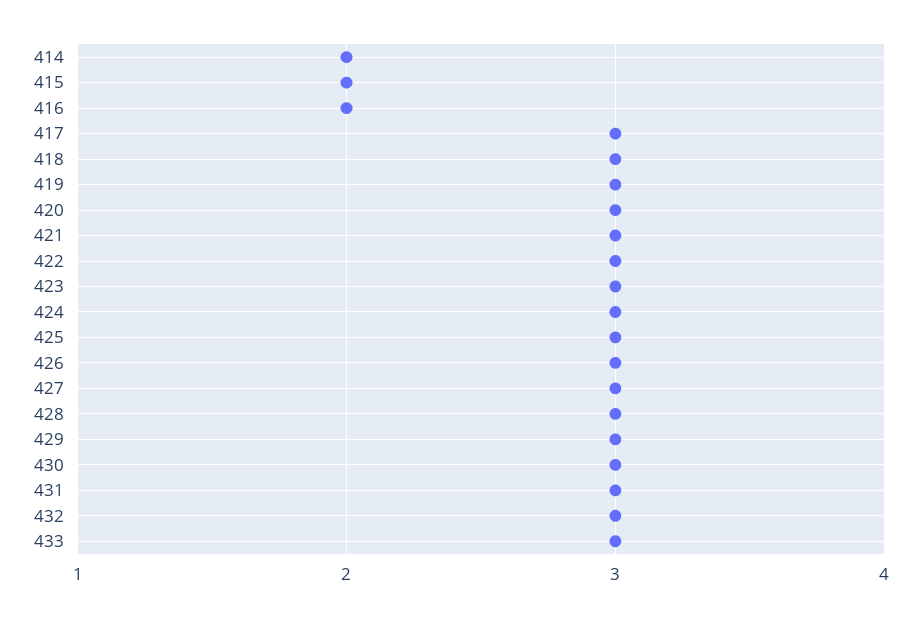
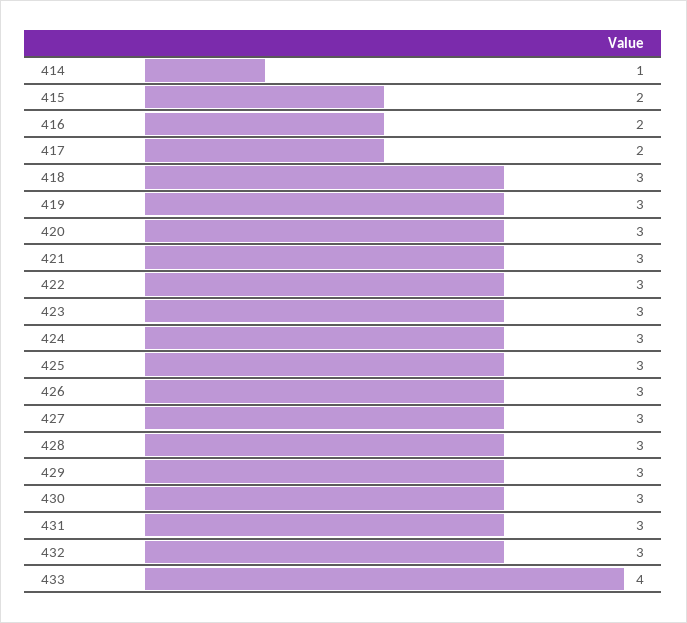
  {
-   "414": 2,
+   "414": 1,
    "415": 2,
    "416": 2,
-   "417": 3,
+   "417": 2,
    "418": 3,
    "419": 3,
    "420": 3,
    "421": 3,
    "422": 3,
    "423": 3,
    "424": 3,
    "425": 3,
    "426": 3,
    "427": 3,
    "428": 3,
    "429": 3,
    "430": 3,
    "431": 3,
    "432": 3,
-   "433": 3
+   "433": 4
  }

